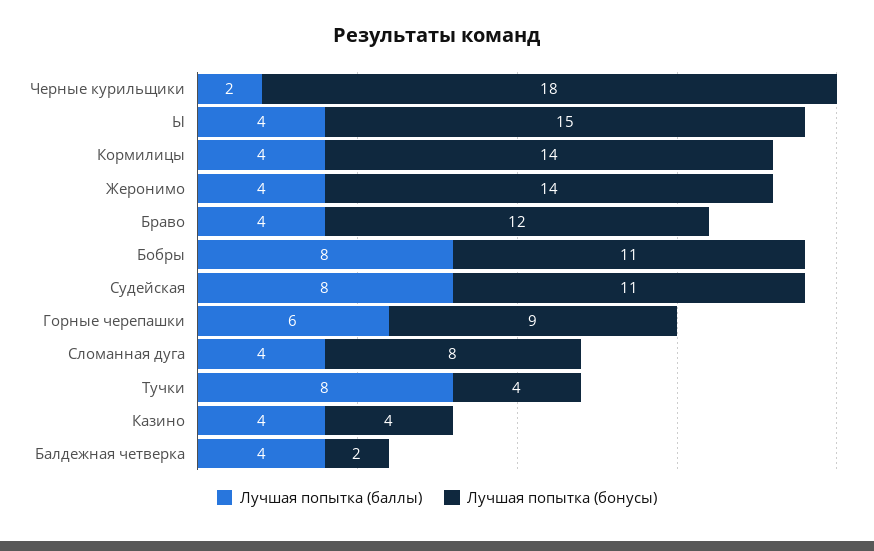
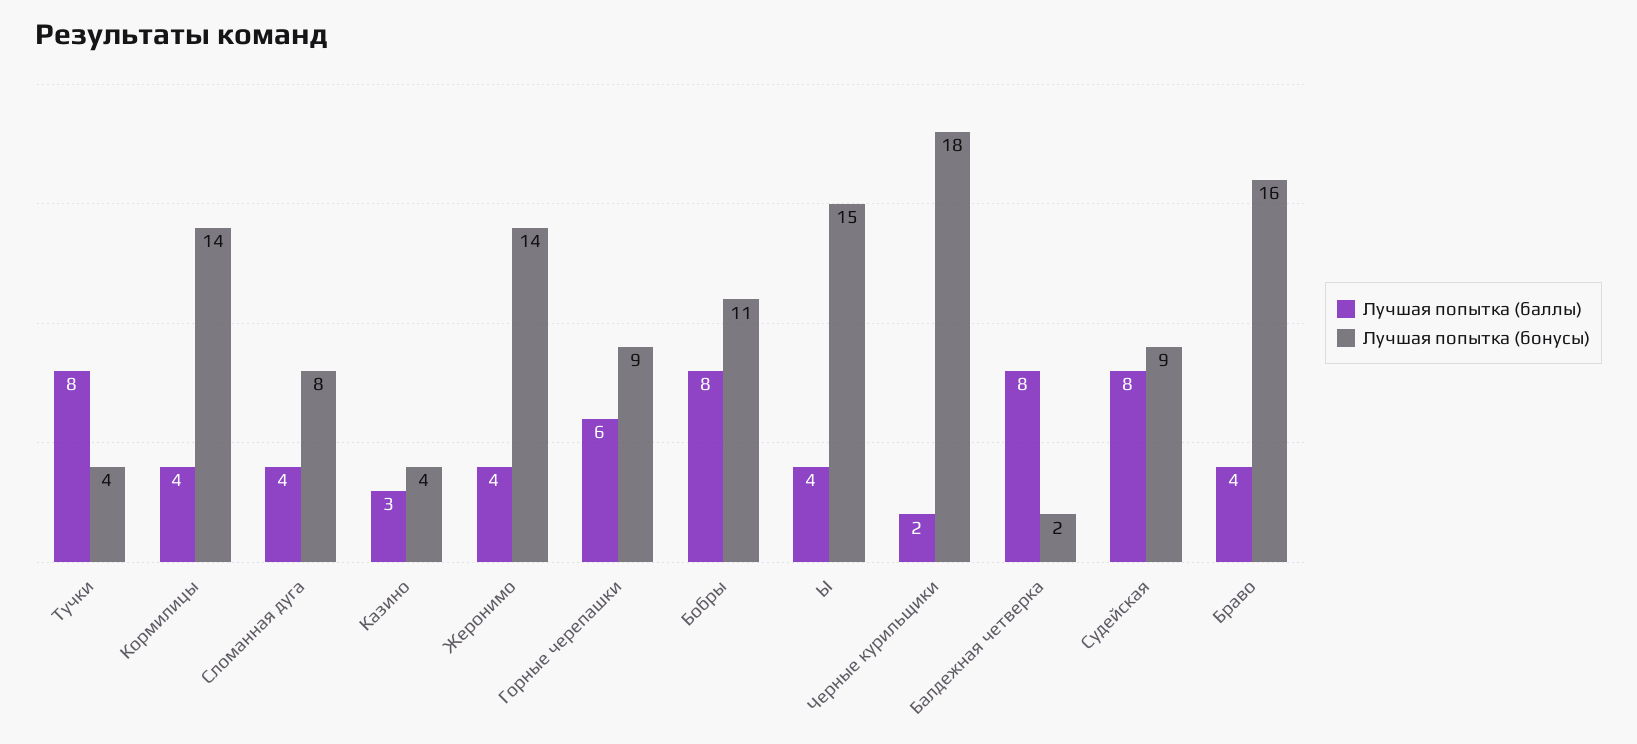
  {
    "Лучшая попытка (баллы)": {
      "Черные курильщики": 2,
      "Ы": 4,
      "Кормилицы": 4,
      "Жеронимо": 4,
      "Браво": 4,
      "Бобры": 8,
      "Судейская": 8,
      "Горные черепашки": 6,
      "Сломанная дуга": 4,
      "Тучки": 8,
-     "Казино": 4,
+     "Казино": 3,
-     "Балдежная четверка": 4
+     "Балдежная четверка": 8
    },
    "Лучшая попытка (бонусы)": {
      "Черные курильщики": 18,
      "Ы": 15,
      "Кормилицы": 14,
      "Жеронимо": 14,
-     "Браво": 12,
+     "Браво": 16,
      "Бобры": 11,
-     "Судейская": 11,
+     "Судейская": 9,
      "Горные черепашки": 9,
      "Сломанная дуга": 8,
      "Тучки": 4,
      "Казино": 4,
      "Балдежная четверка": 2
    }
  }

